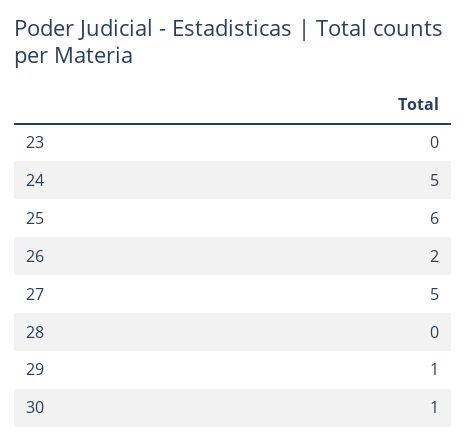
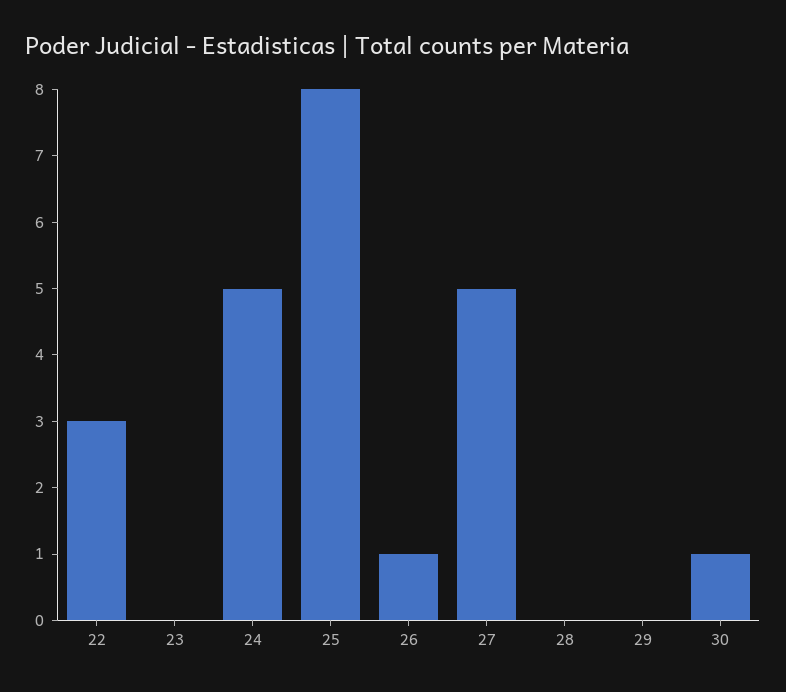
  {
    "23": 0,
    "24": 5,
-   "25": 6,
+   "25": 8,
-   "26": 2,
+   "26": 1,
    "27": 5,
    "28": 0,
-   "29": 1,
+   "29": 0,
-   "30": 1
+   "30": 1,
+   "22": 3
  }

